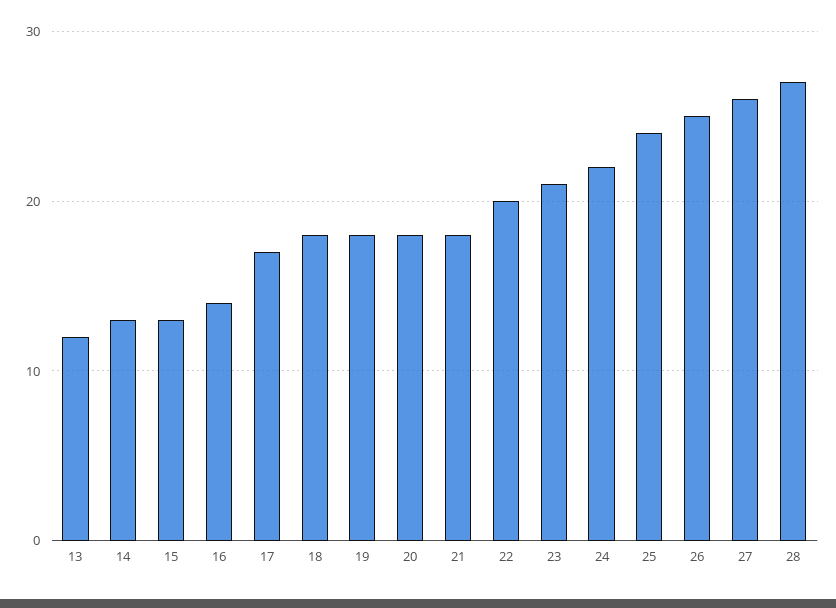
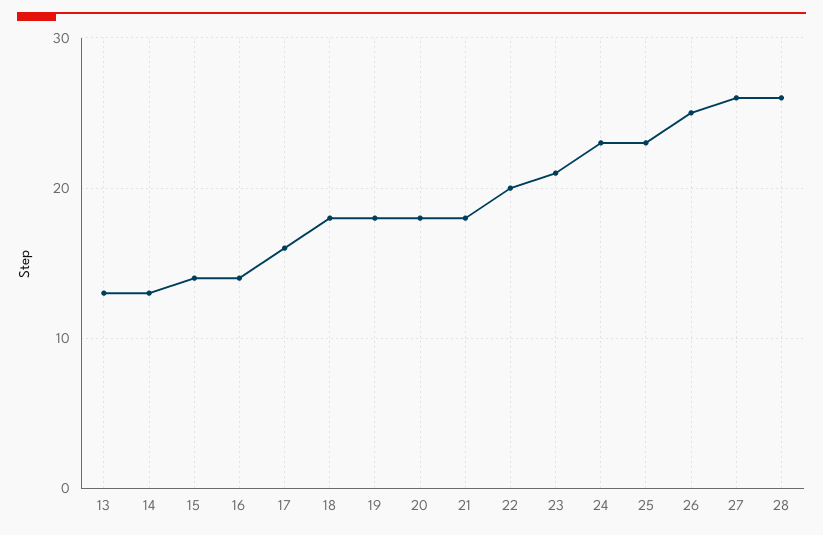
  {
-   "13": 12,
+   "13": 13,
    "14": 13,
-   "15": 13,
+   "15": 14,
    "16": 14,
-   "17": 17,
+   "17": 16,
    "18": 18,
    "19": 18,
    "20": 18,
    "21": 18,
    "22": 20,
    "23": 21,
-   "24": 22,
+   "24": 23,
-   "25": 24,
+   "25": 23,
    "26": 25,
    "27": 26,
-   "28": 27
+   "28": 26
  }

